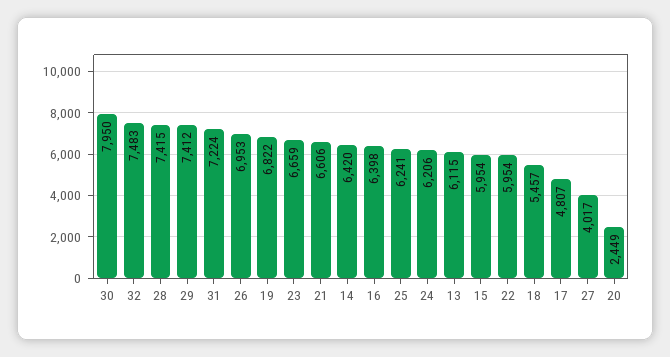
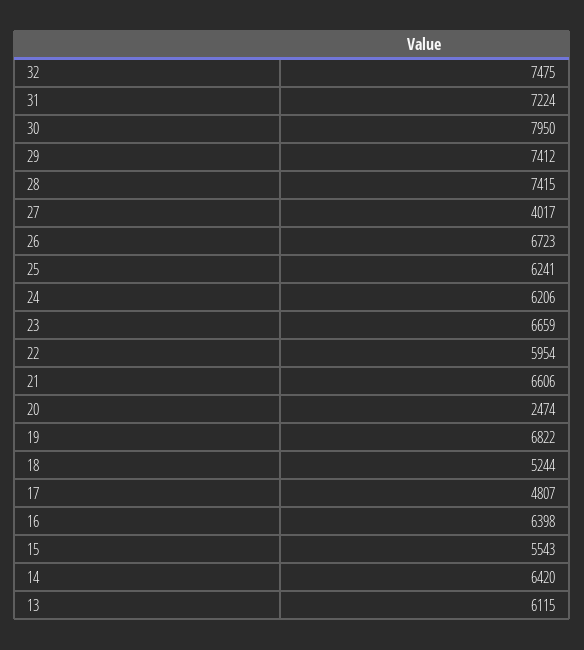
  {
    "30": 7950,
-   "32": 7483,
+   "32": 7475,
    "28": 7415,
    "29": 7412,
    "31": 7224,
-   "26": 6953,
+   "26": 6723,
    "19": 6822,
    "23": 6659,
    "21": 6606,
    "14": 6420,
    "16": 6398,
    "25": 6241,
    "24": 6206,
    "13": 6115,
-   "15": 5954,
+   "15": 5543,
    "22": 5954,
-   "18": 5457,
+   "18": 5244,
    "17": 4807,
    "27": 4017,
-   "20": 2449
+   "20": 2474
  }

